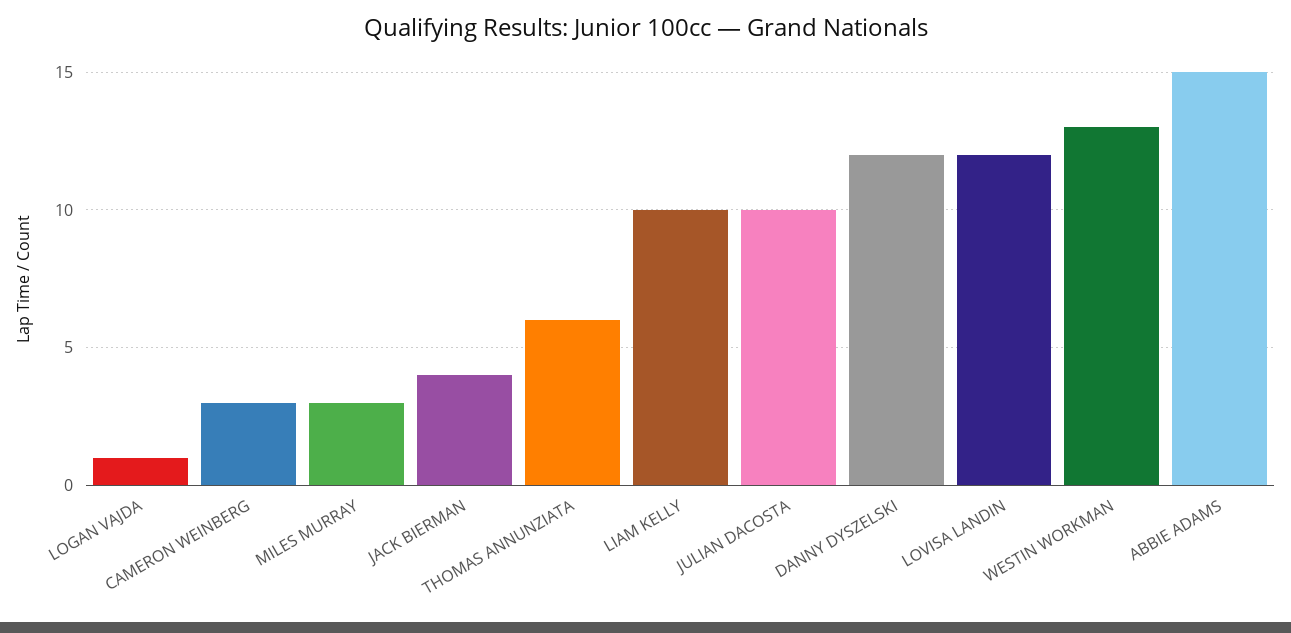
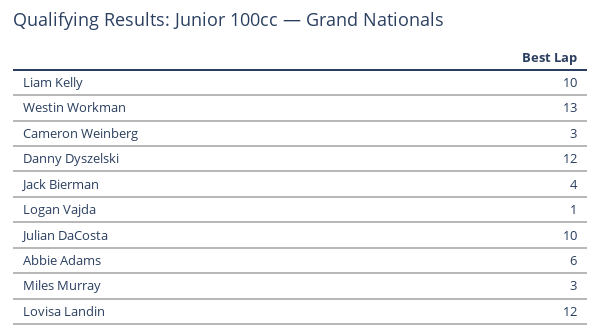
  {
    "LOGAN VAJDA": 1,
    "CAMERON WEINBERG": 3,
    "MILES MURRAY": 3,
    "JACK BIERMAN": 4,
-   "THOMAS ANNUNZIATA": 6,
    "LIAM KELLY": 10,
    "JULIAN DACOSTA": 10,
    "DANNY DYSZELSKI": 12,
    "LOVISA LANDIN": 12,
    "WESTIN WORKMAN": 13,
-   "ABBIE ADAMS": 15
+   "ABBIE ADAMS": 6
  }

